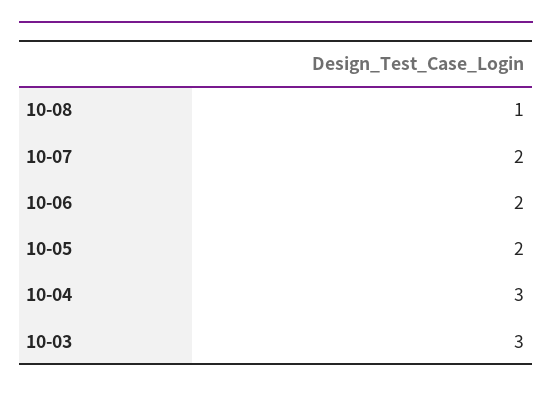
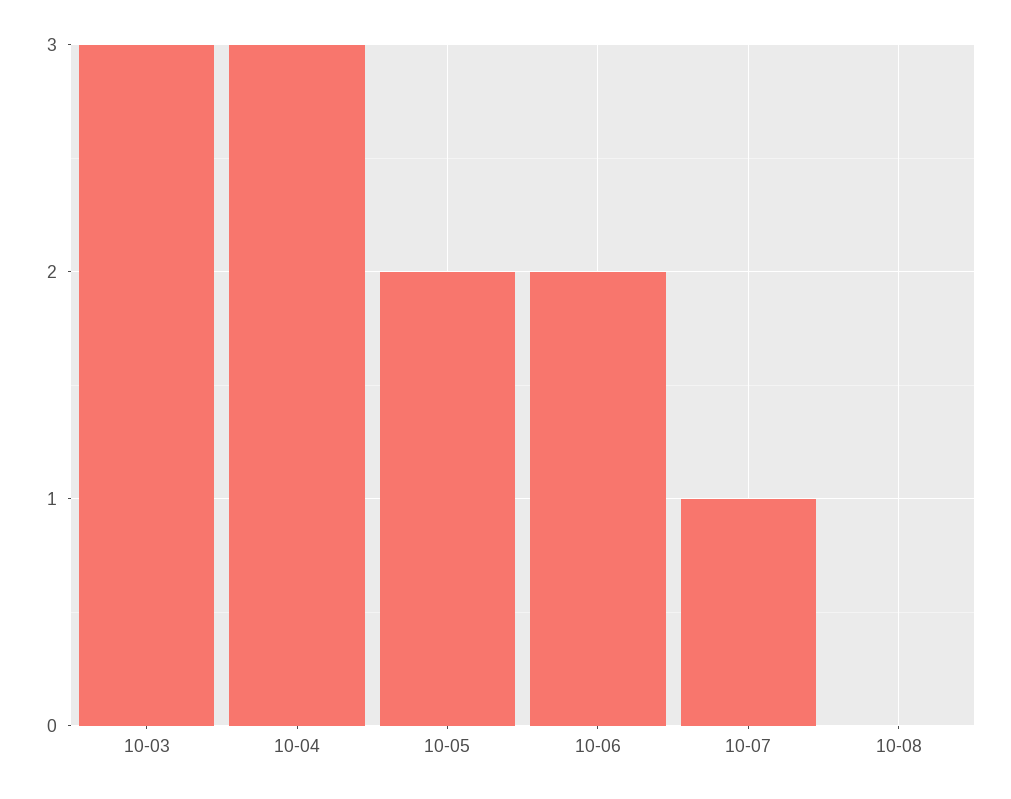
  {
-   "10-08": 1,
+   "10-08": 0,
-   "10-07": 2,
+   "10-07": 1,
    "10-06": 2,
    "10-05": 2,
    "10-04": 3,
    "10-03": 3
  }

